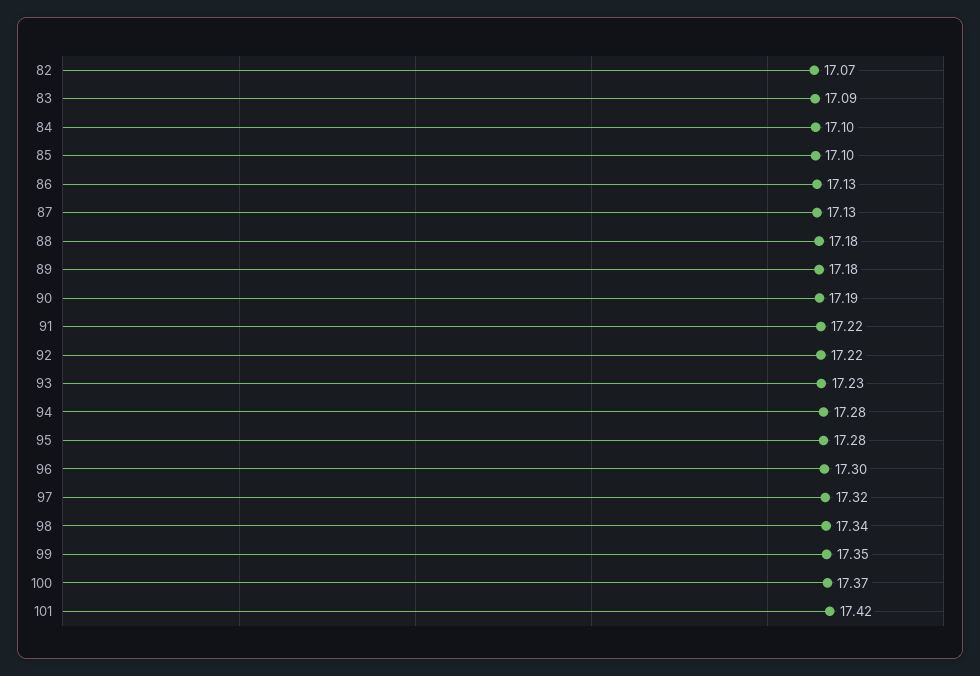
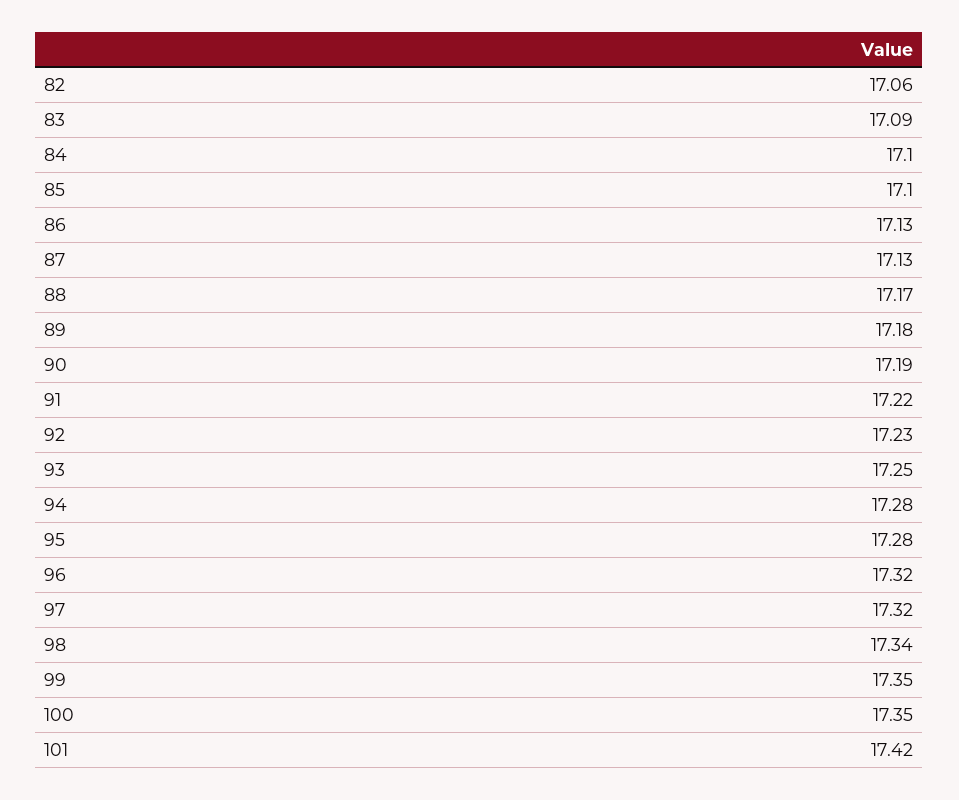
  {
-   "82": 17.07,
+   "82": 17.06,
    "83": 17.09,
    "84": 17.1,
    "85": 17.1,
    "86": 17.13,
    "87": 17.13,
-   "88": 17.18,
+   "88": 17.17,
    "89": 17.18,
    "90": 17.19,
    "91": 17.22,
-   "92": 17.22,
+   "92": 17.23,
-   "93": 17.23,
+   "93": 17.25,
    "94": 17.28,
    "95": 17.28,
-   "96": 17.3,
+   "96": 17.32,
    "97": 17.32,
    "98": 17.34,
    "99": 17.35,
-   "100": 17.37,
+   "100": 17.35,
    "101": 17.42
  }

